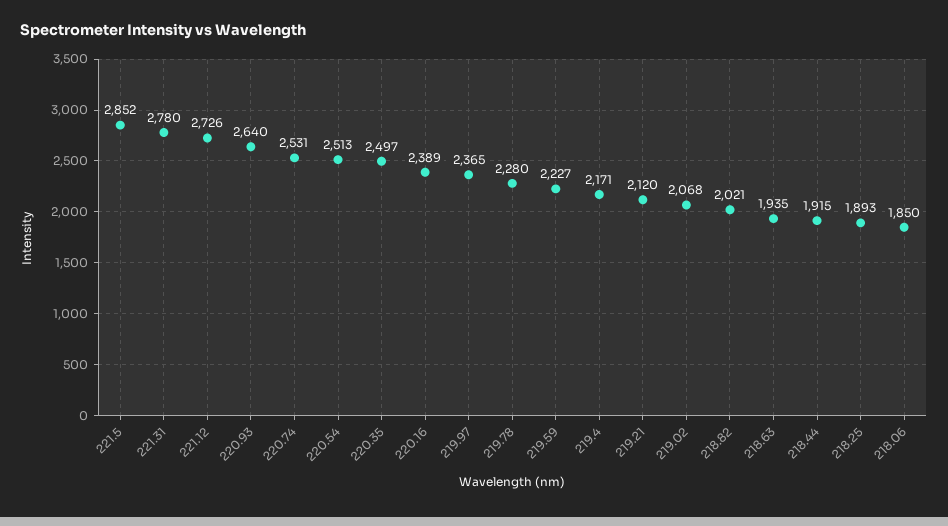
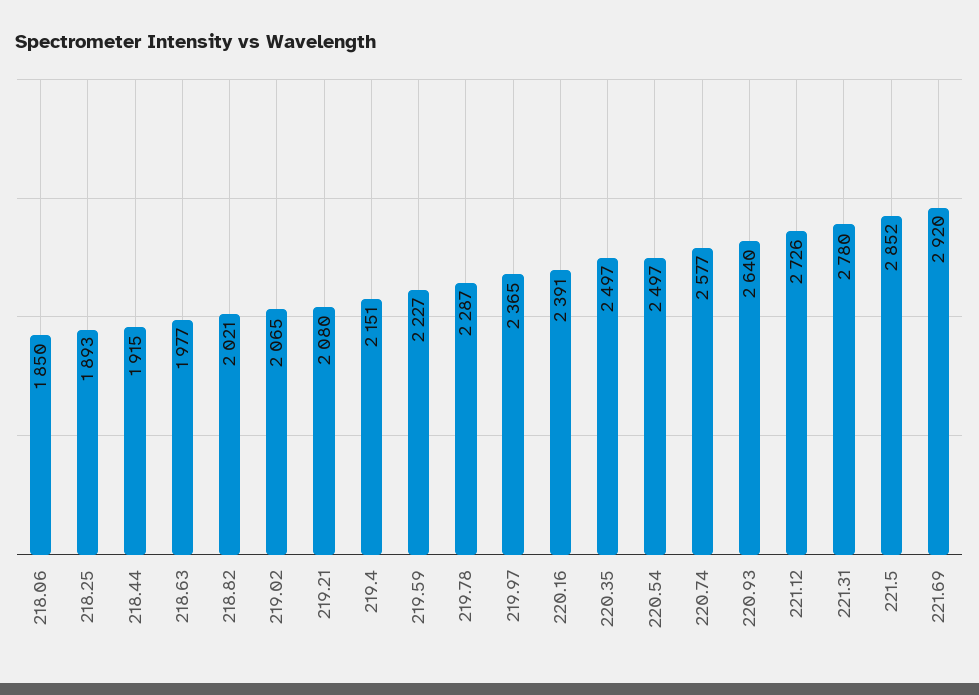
  {
    "221.5": 2852,
    "221.31": 2780,
    "221.12": 2726,
    "220.93": 2640,
-   "220.74": 2531,
+   "220.74": 2577,
-   "220.54": 2513,
+   "220.54": 2497,
    "220.35": 2497,
-   "220.16": 2389,
+   "220.16": 2391,
    "219.97": 2365,
-   "219.78": 2280,
+   "219.78": 2287,
    "219.59": 2227,
-   "219.4": 2171,
+   "219.4": 2151,
-   "219.21": 2120,
+   "219.21": 2080,
-   "219.02": 2068,
+   "219.02": 2065,
    "218.82": 2021,
-   "218.63": 1935,
+   "218.63": 1977,
    "218.44": 1915,
    "218.25": 1893,
-   "218.06": 1850
+   "218.06": 1850,
+   "221.69": 2920
  }

